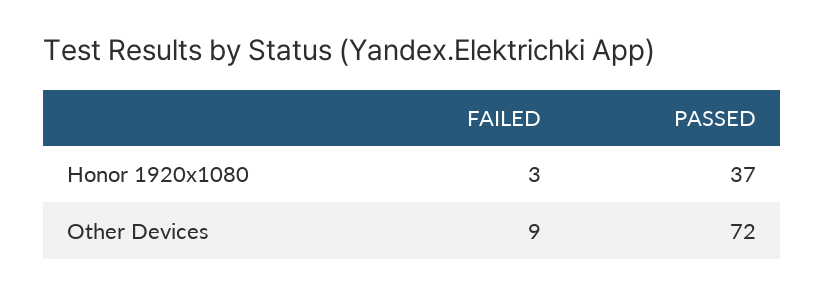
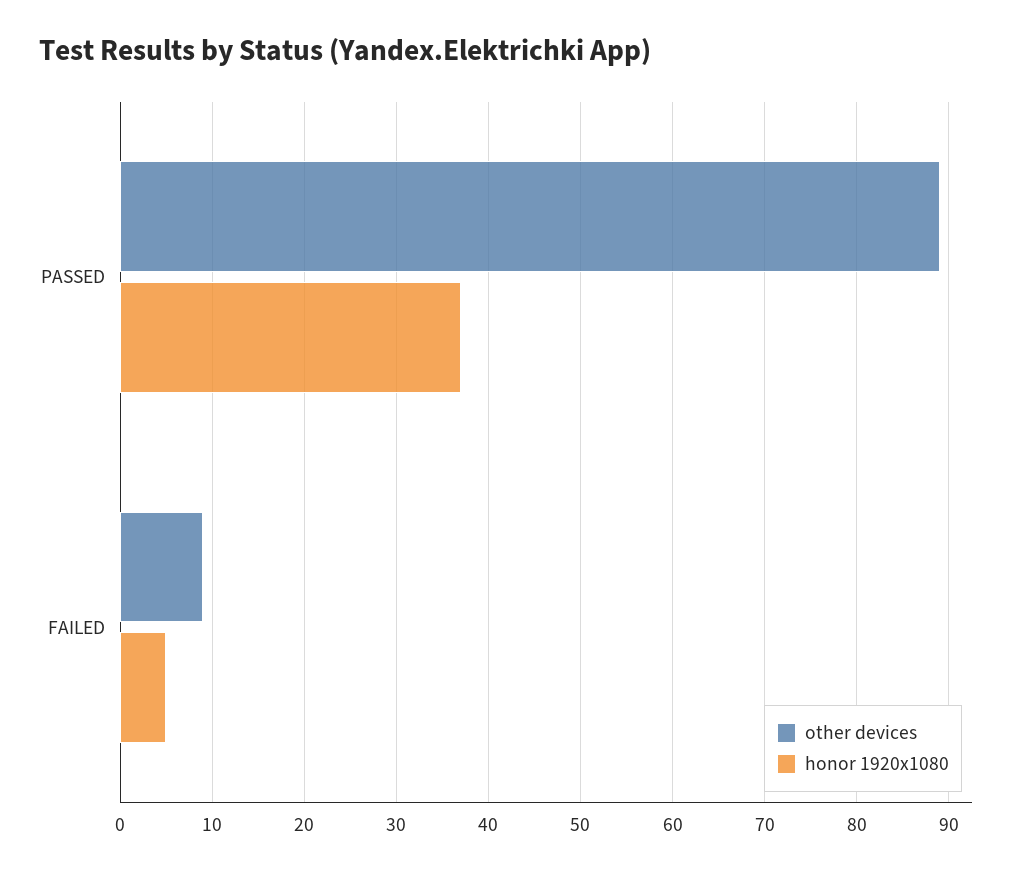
  {
    "Honor 1920x1080": {
-     "FAILED": 3,
+     "FAILED": 5,
      "PASSED": 37
    },
    "Other Devices": {
      "FAILED": 9,
-     "PASSED": 72
+     "PASSED": 89
    }
  }

